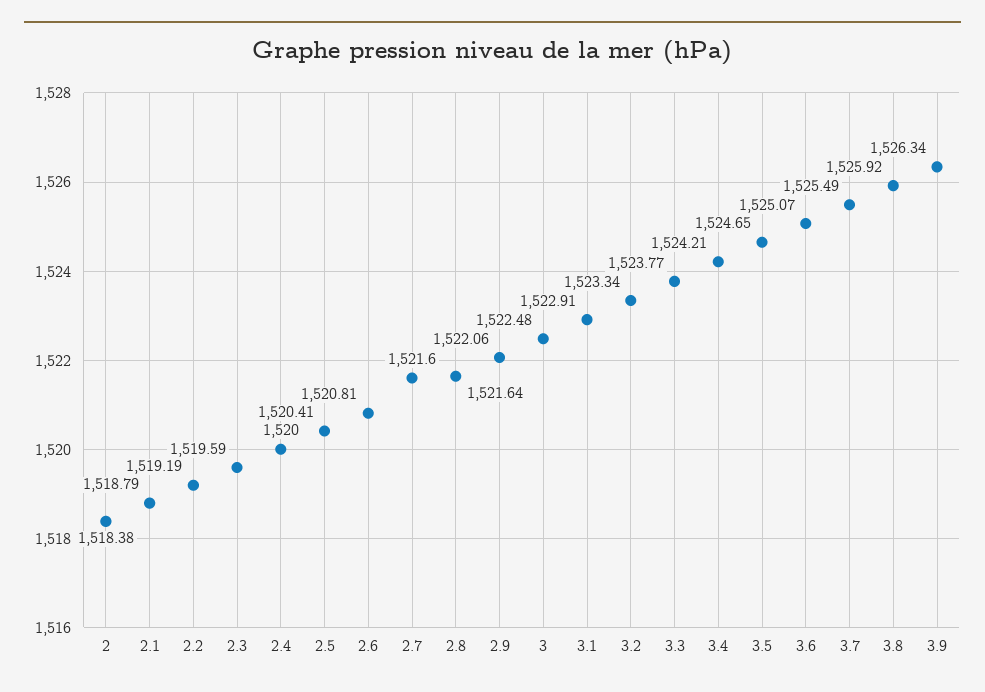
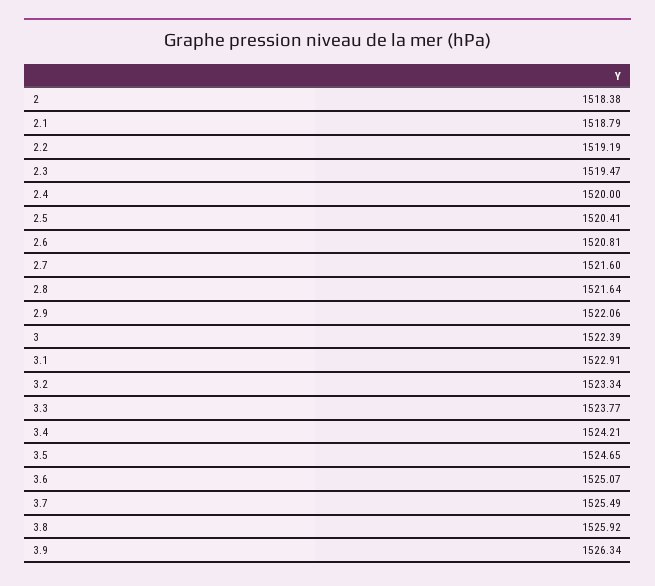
  {
    "2": 1518.38,
    "2.1": 1518.79,
    "2.2": 1519.19,
-   "2.3": 1519.59,
+   "2.3": 1519.47,
    "2.4": 1520,
    "2.5": 1520.41,
    "2.6": 1520.81,
    "2.7": 1521.6,
    "2.8": 1521.64,
    "2.9": 1522.06,
-   "3": 1522.48,
+   "3": 1522.39,
    "3.1": 1522.91,
    "3.2": 1523.34,
    "3.3": 1523.77,
    "3.4": 1524.21,
    "3.5": 1524.65,
    "3.6": 1525.07,
    "3.7": 1525.49,
    "3.8": 1525.92,
    "3.9": 1526.34
  }

